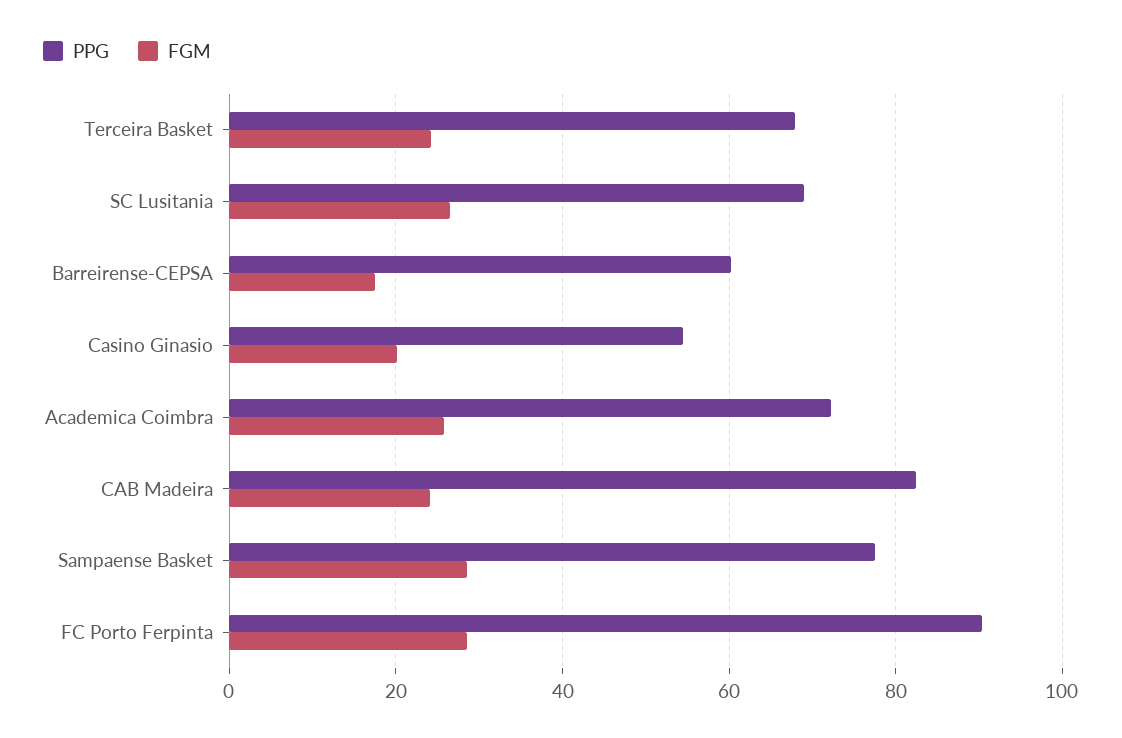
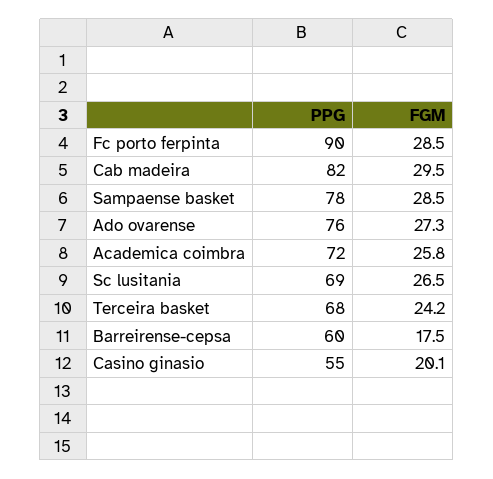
  {
    "PPG": {
      "Terceira Basket": 68,
      "SC Lusitania": 69,
      "Barreirense-CEPSA": 60,
      "Casino Ginasio": 55,
      "Academica Coimbra": 72,
      "CAB Madeira": 82,
      "Sampaense Basket": 78,
-     "FC Porto Ferpinta": 90
+     "FC Porto Ferpinta": 90,
+     "Ado ovarense": 76
    },
    "FGM": {
      "Terceira Basket": 24.2,
      "SC Lusitania": 26.5,
      "Barreirense-CEPSA": 17.5,
      "Casino Ginasio": 20.1,
      "Academica Coimbra": 25.8,
-     "CAB Madeira": 24,
+     "CAB Madeira": 29.5,
      "Sampaense Basket": 28.5,
-     "FC Porto Ferpinta": 28.5
+     "FC Porto Ferpinta": 28.5,
+     "Ado ovarense": 27.3
    }
  }

